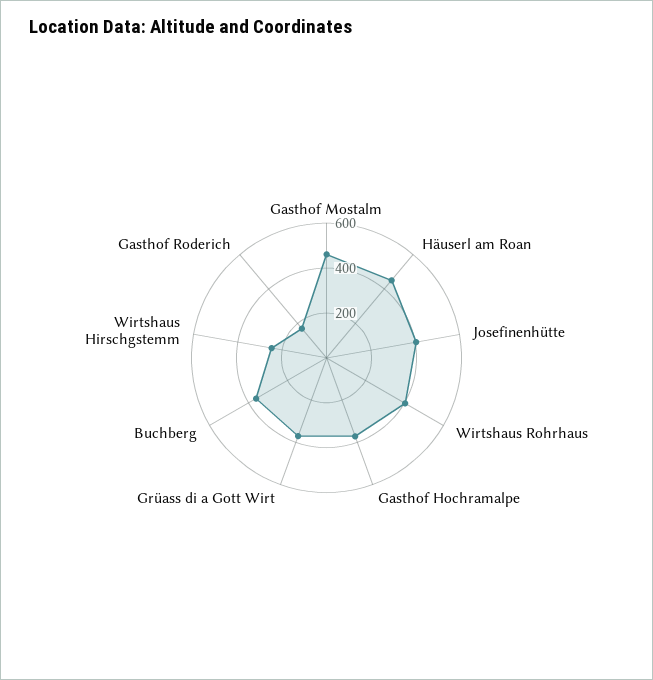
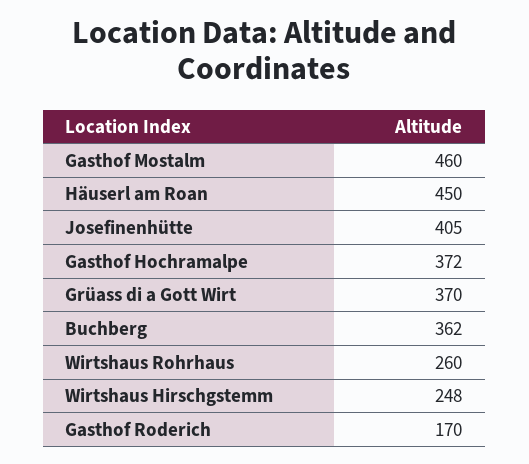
  {
    "Gasthof Mostalm": 460,
    "Häuserl am Roan": 450,
    "Josefinenhütte": 405,
-   "Wirtshaus Rohrhaus": 400,
+   "Wirtshaus Rohrhaus": 260,
    "Gasthof Hochramalpe": 372,
    "Grüass di a Gott Wirt": 370,
    "Buchberg": 362,
    "Wirtshaus Hirschgstemm": 248,
    "Gasthof Roderich": 170
  }

